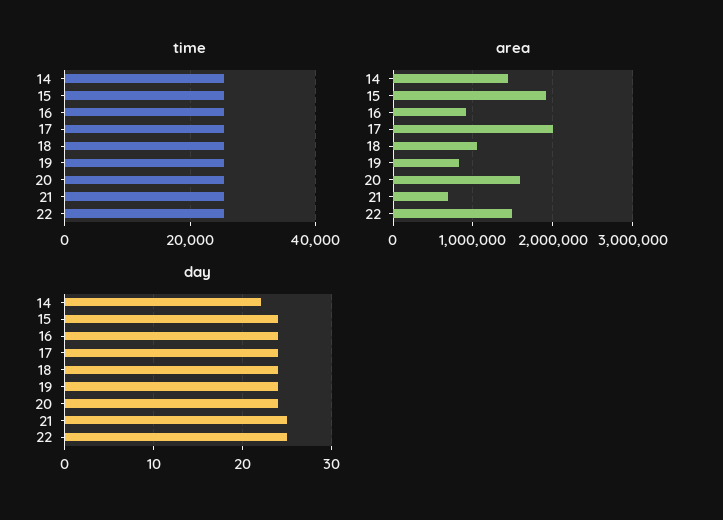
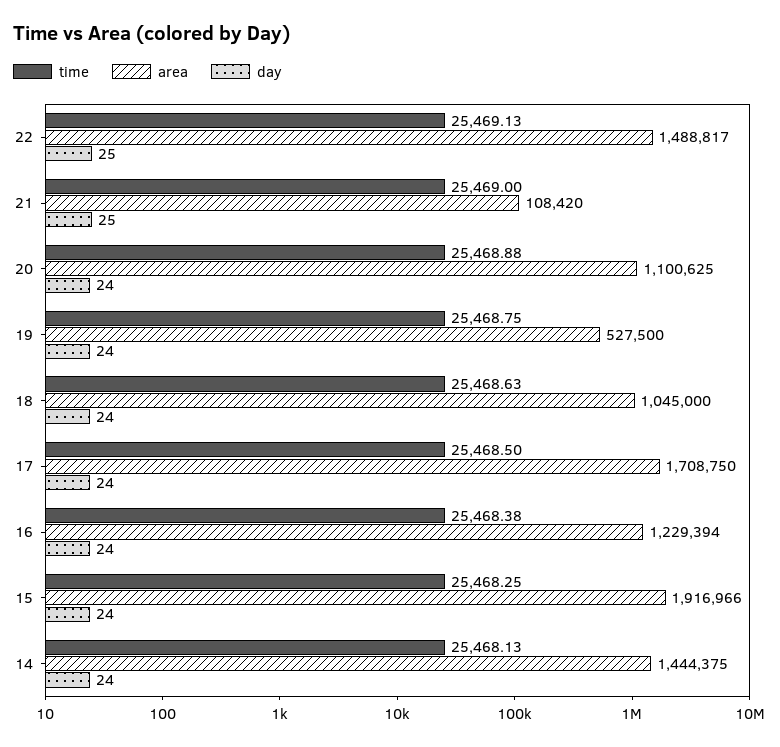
  {
    "time": {
      "14": 25468.13,
      "15": 25468.25,
      "16": 25468.38,
      "17": 25468.5,
      "18": 25468.63,
      "19": 25468.75,
      "20": 25468.88,
      "21": 25469,
      "22": 25469.13
    },
    "area": {
      "14": 1444375,
      "15": 1916966,
-     "16": 900000,
+     "16": 1229394,
-     "17": 2000000,
+     "17": 1708750,
      "18": 1045000,
-     "19": 800000,
+     "19": 527500,
-     "20": 1600000,
+     "20": 1100625,
-     "21": 700000,
+     "21": 108420,
      "22": 1488817
    },
    "day": {
-     "14": 22,
+     "14": 24,
      "15": 24,
      "16": 24,
      "17": 24,
      "18": 24,
      "19": 24,
      "20": 24,
      "21": 25,
      "22": 25
    }
  }

